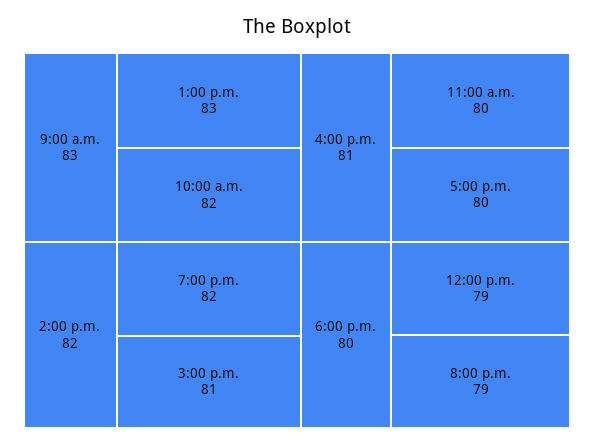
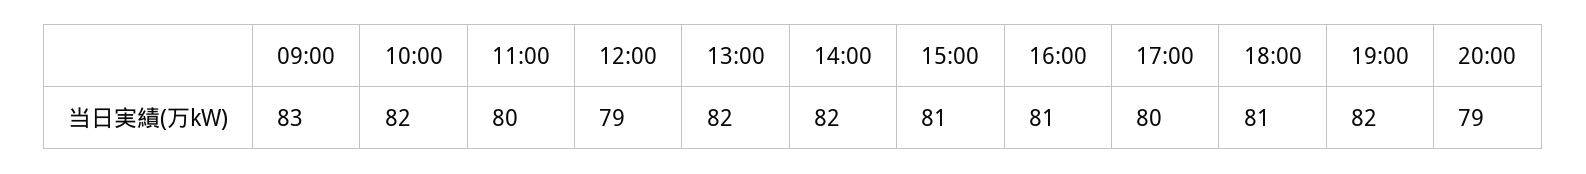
  {
    "9:00 a.m.": 83,
-   "1:00 p.m.": 83,
+   "1:00 p.m.": 82,
    "10:00 a.m.": 82,
    "2:00 p.m.": 82,
    "7:00 p.m.": 82,
    "3:00 p.m.": 81,
    "4:00 p.m.": 81,
    "11:00 a.m.": 80,
    "5:00 p.m.": 80,
-   "6:00 p.m.": 80,
+   "6:00 p.m.": 81,
    "12:00 p.m.": 79,
    "8:00 p.m.": 79
  }

